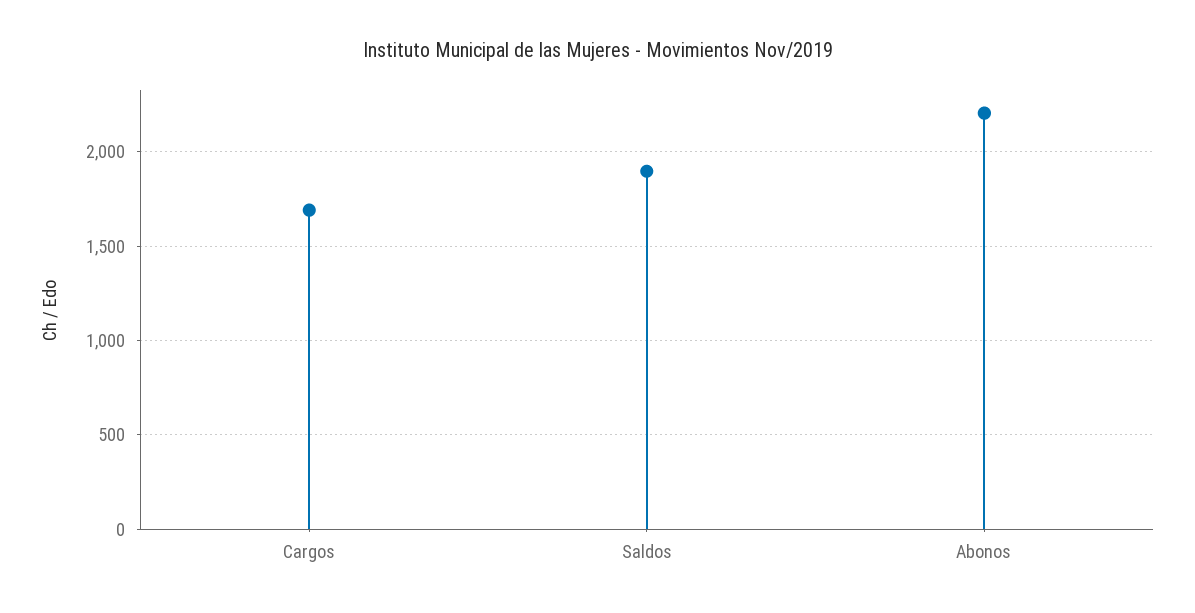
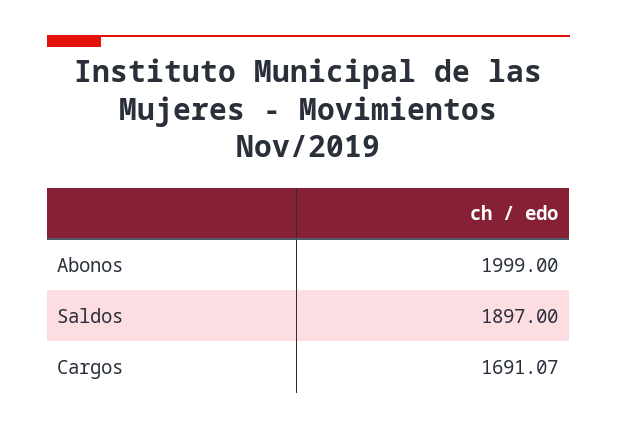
  {
    "Cargos": 1691.07,
    "Saldos": 1897,
-   "Abonos": 2200
+   "Abonos": 1999
  }

